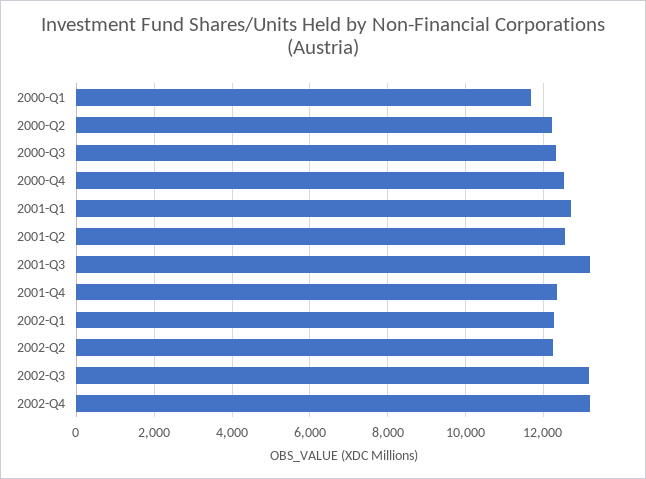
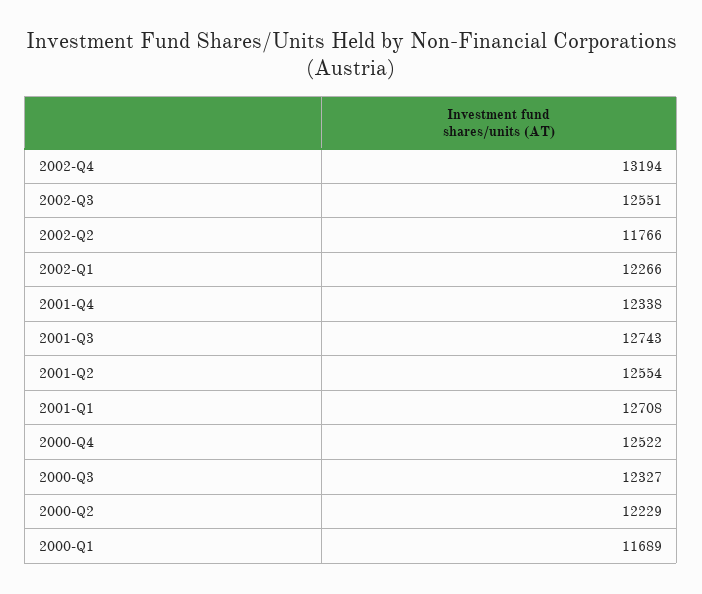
  {
    "2000-Q1": 11689,
    "2000-Q2": 12229,
    "2000-Q3": 12327,
    "2000-Q4": 12522,
    "2001-Q1": 12708,
    "2001-Q2": 12554,
-   "2001-Q3": 13200,
+   "2001-Q3": 12743,
    "2001-Q4": 12338,
    "2002-Q1": 12266,
-   "2002-Q2": 12200,
+   "2002-Q2": 11766,
-   "2002-Q3": 13200,
+   "2002-Q3": 12551,
    "2002-Q4": 13194
  }

